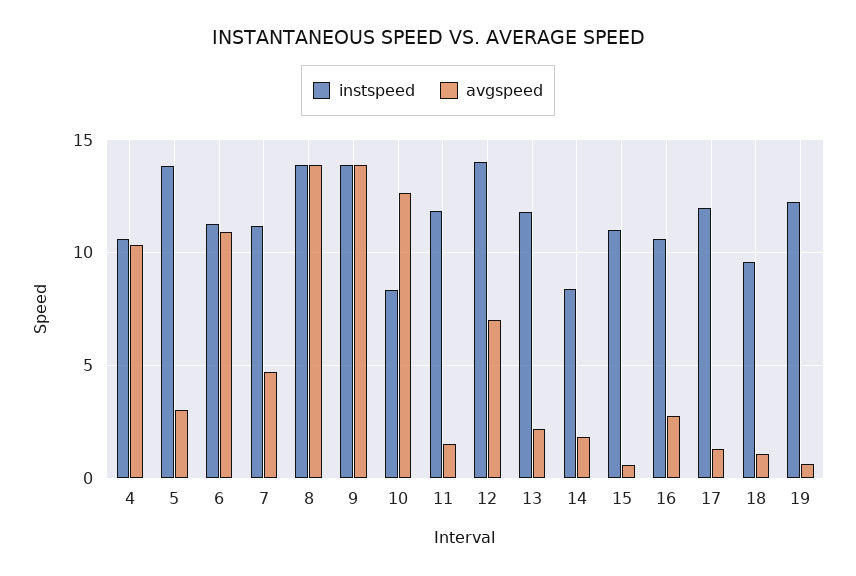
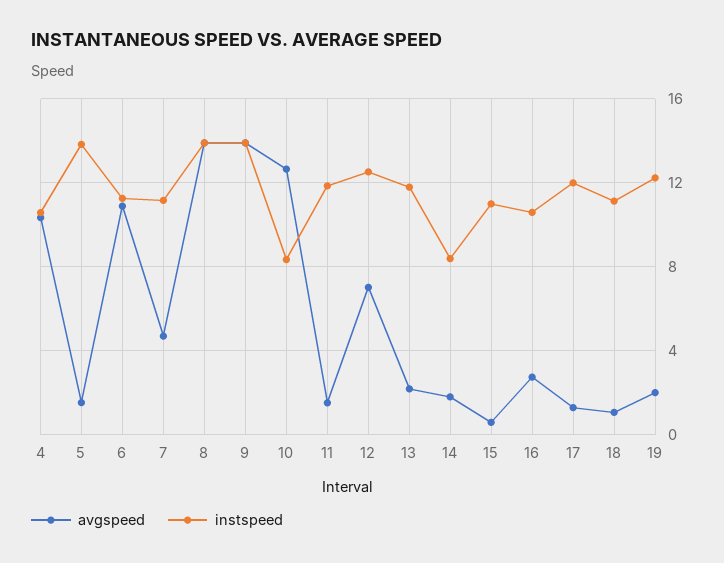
  {
    "instspeed": {
      "4": 10.5,
      "5": 14,
      "6": 11.5,
      "7": 11,
      "8": 14,
      "9": 14,
      "10": 8.5,
      "11": 12,
-     "12": 14,
+     "12": 12.5,
      "13": 12,
      "14": 8.5,
      "15": 11,
      "16": 10.5,
      "17": 12,
-     "18": 9.5,
+     "18": 11,
      "19": 12
    },
    "avgspeed": {
      "4": 10.5,
-     "5": 3,
+     "5": 1.5,
      "6": 11,
      "7": 4.5,
      "8": 14,
      "9": 14,
      "10": 12.5,
      "11": 1.5,
      "12": 7,
      "13": 2,
      "14": 2,
      "15": 0.5,
      "16": 3,
      "17": 1.5,
      "18": 1,
-     "19": 0.5
+     "19": 2
    }
  }

